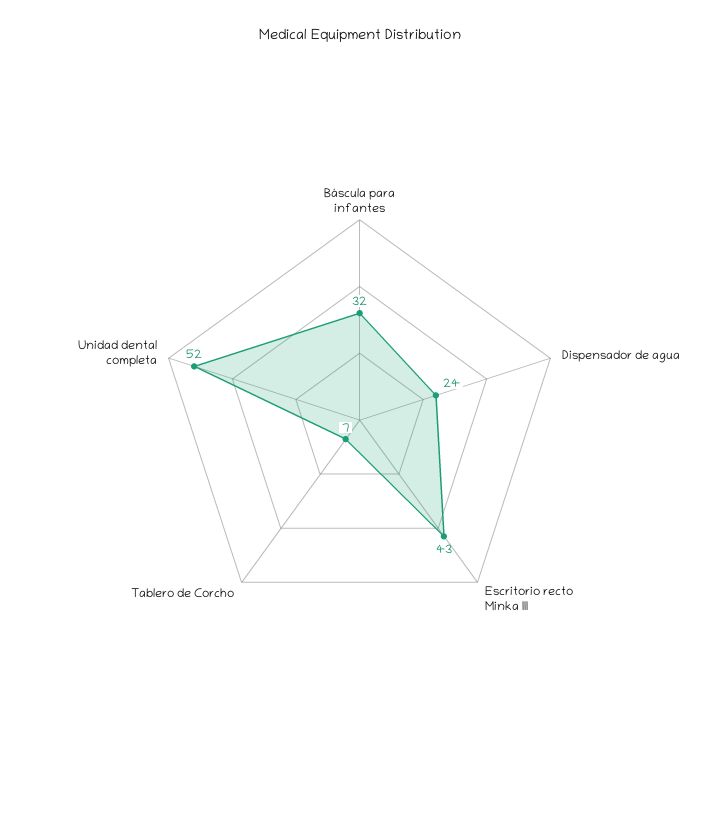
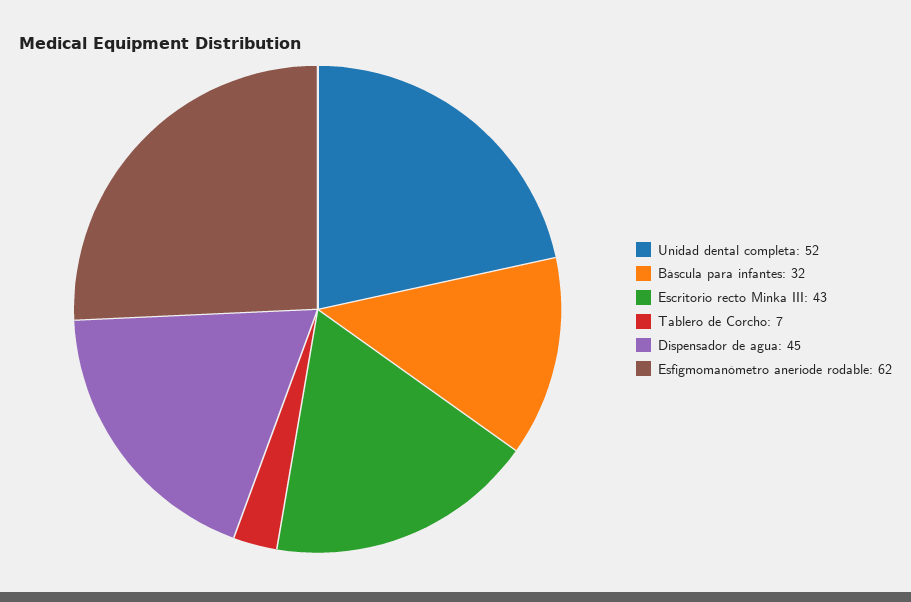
  {
    "Báscula para infantes": 32,
-   "Dispensador de agua": 24,
+   "Dispensador de agua": 45,
    "Escritorio recto Minka III": 43,
    "Tablero de Corcho": 7,
-   "Unidad dental completa": 52
+   "Unidad dental completa": 52,
+   "Esfigmomanómetro aneriode rodable": 62
  }

